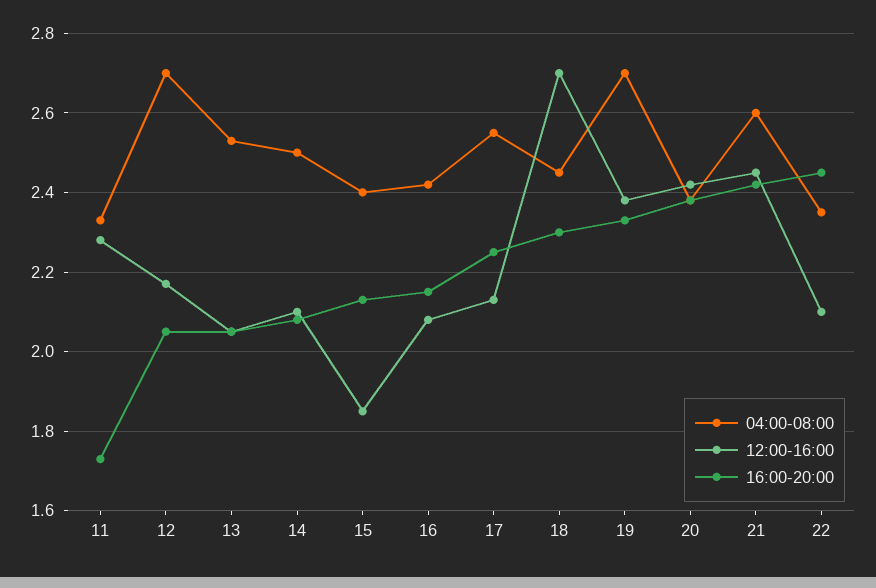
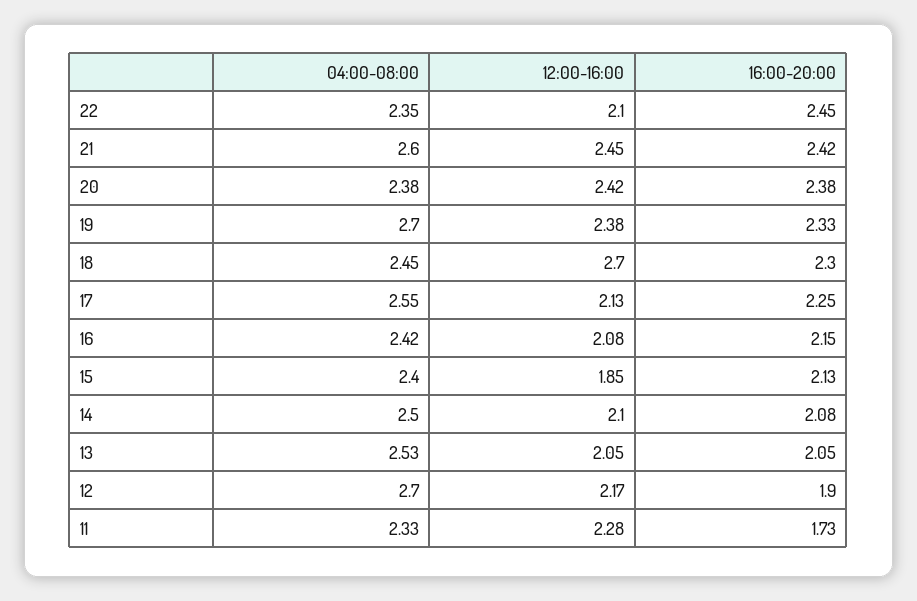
  {
    "04:00-08:00": {
      "11": 2.33,
      "12": 2.7,
      "13": 2.53,
      "14": 2.5,
      "15": 2.4,
      "16": 2.42,
      "17": 2.55,
      "18": 2.45,
      "19": 2.7,
      "20": 2.38,
      "21": 2.6,
      "22": 2.35
    },
    "12:00-16:00": {
      "11": 2.28,
      "12": 2.17,
      "13": 2.05,
      "14": 2.1,
      "15": 1.85,
      "16": 2.08,
      "17": 2.13,
      "18": 2.7,
      "19": 2.38,
      "20": 2.42,
      "21": 2.45,
      "22": 2.1
    },
    "16:00-20:00": {
      "11": 1.73,
-     "12": 2.05,
+     "12": 1.9,
      "13": 2.05,
      "14": 2.08,
      "15": 2.13,
      "16": 2.15,
      "17": 2.25,
      "18": 2.3,
      "19": 2.33,
      "20": 2.38,
      "21": 2.42,
      "22": 2.45
    }
  }

